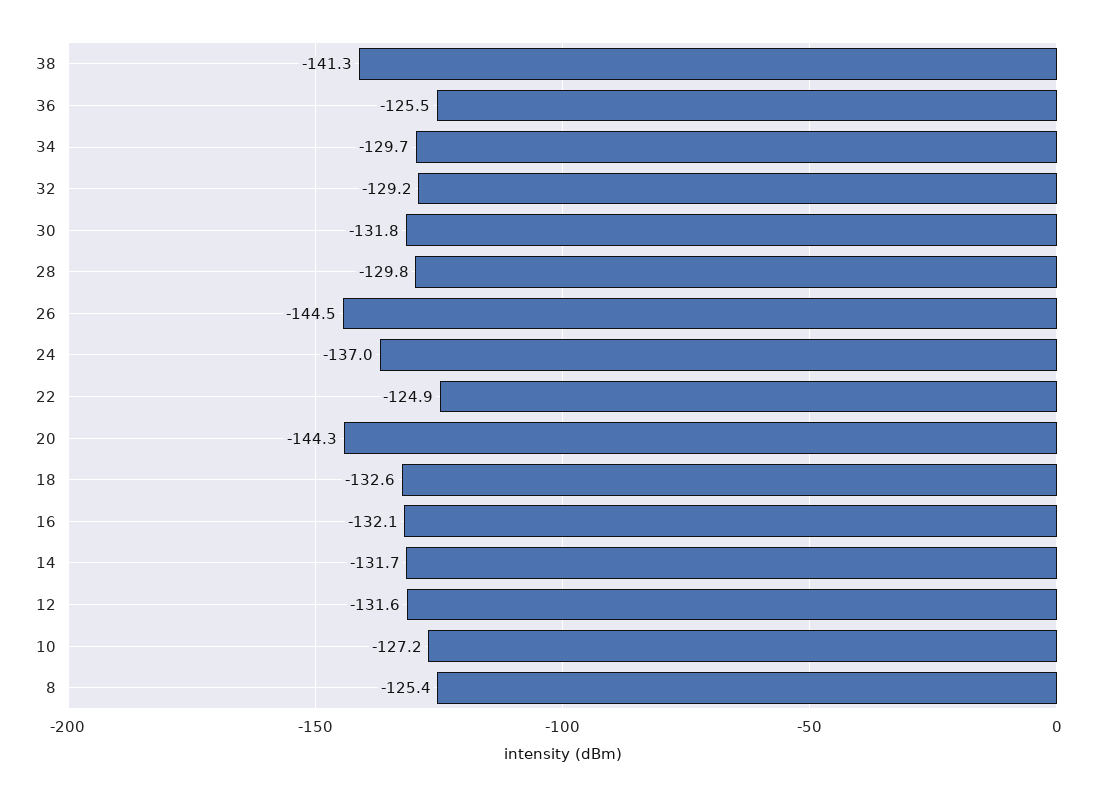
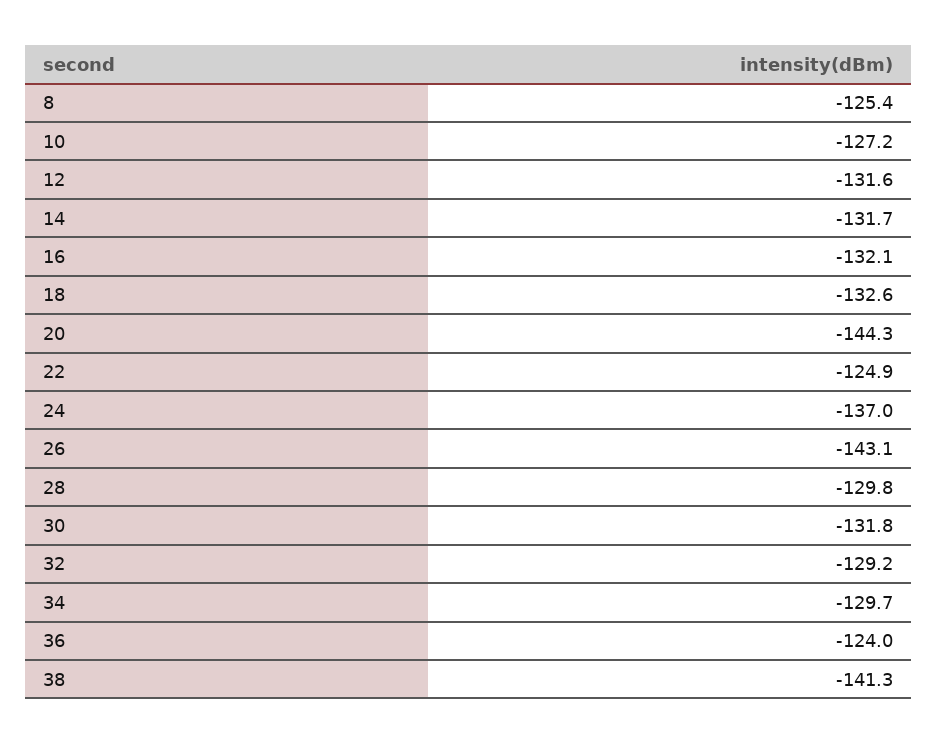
  {
    "38": -141.3,
-   "36": -125.5,
+   "36": -124,
    "34": -129.7,
    "32": -129.2,
    "30": -131.8,
    "28": -129.8,
-   "26": -144.5,
+   "26": -143.1,
    "24": -137,
    "22": -124.9,
    "20": -144.3,
    "18": -132.6,
    "16": -132.1,
    "14": -131.7,
    "12": -131.6,
    "10": -127.2,
    "8": -125.4
  }

